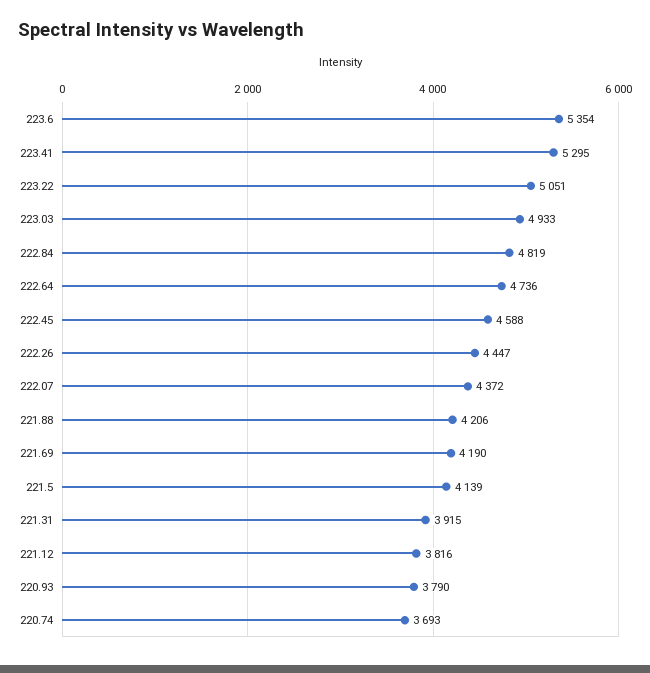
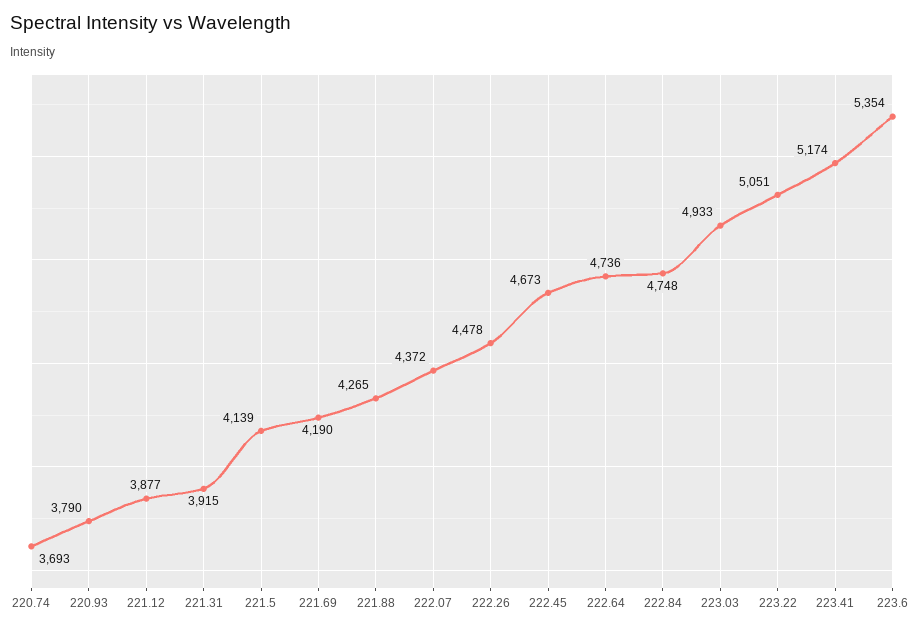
  {
    "223.6": 5354,
-   "223.41": 5295,
+   "223.41": 5174,
    "223.22": 5051,
    "223.03": 4933,
-   "222.84": 4819,
+   "222.84": 4748,
    "222.64": 4736,
-   "222.45": 4588,
+   "222.45": 4673,
-   "222.26": 4447,
+   "222.26": 4478,
    "222.07": 4372,
-   "221.88": 4206,
+   "221.88": 4265,
    "221.69": 4190,
    "221.5": 4139,
    "221.31": 3915,
-   "221.12": 3816,
+   "221.12": 3877,
    "220.93": 3790,
    "220.74": 3693
  }

